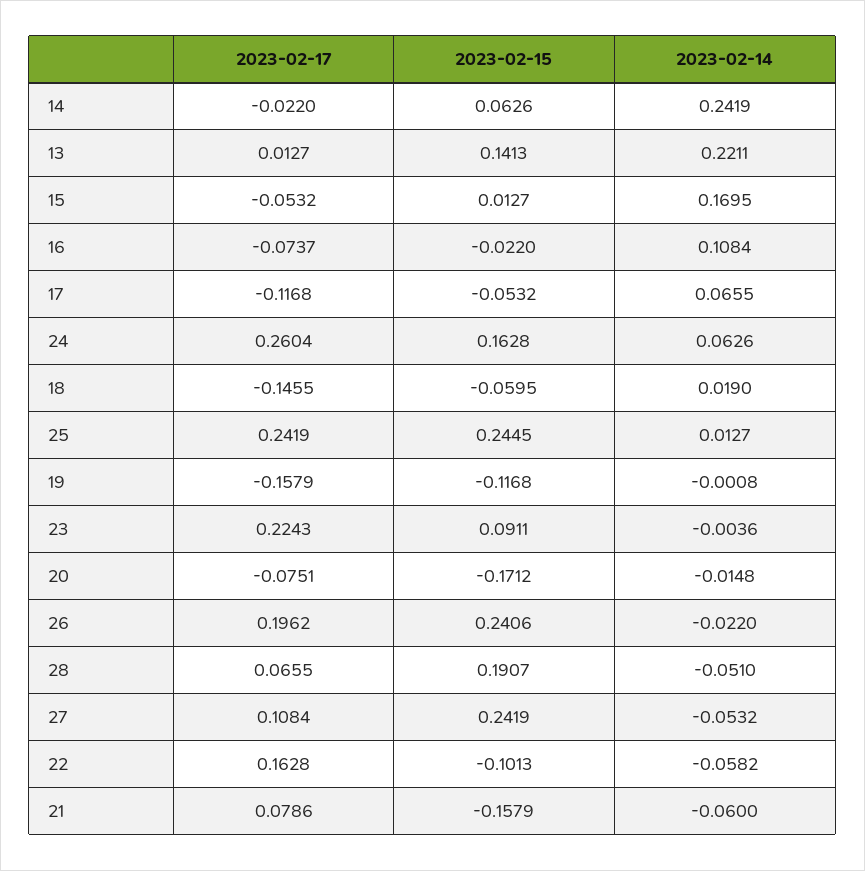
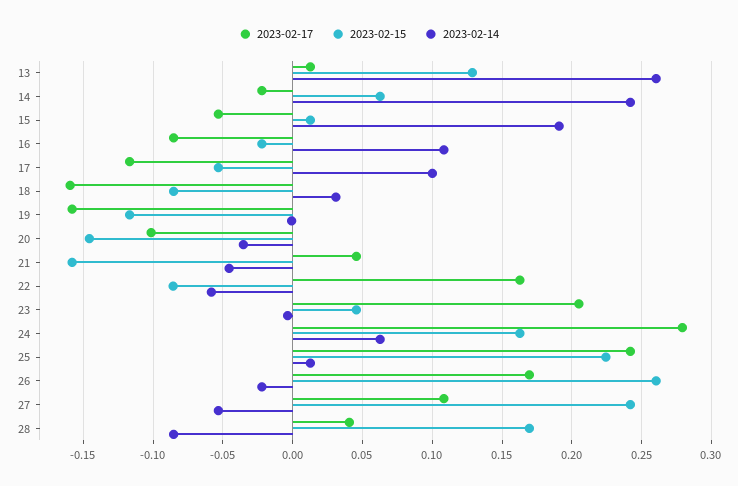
  {
    "2023-02-17": {
      "14": -0.022,
      "13": 0.0127,
      "15": -0.0532,
-     "16": -0.0737,
+     "16": -0.085,
      "17": -0.1168,
-     "24": 0.2604,
+     "24": 0.28,
-     "18": -0.1455,
+     "18": -0.16,
      "25": 0.2419,
      "19": -0.1579,
-     "23": 0.2243,
+     "23": 0.205,
-     "20": -0.0751,
+     "20": -0.1,
-     "26": 0.1962,
+     "26": 0.17,
-     "28": 0.0655,
+     "28": 0.04,
      "27": 0.1084,
      "22": 0.1628,
-     "21": 0.0786
+     "21": 0.045
    },
    "2023-02-15": {
      "14": 0.0626,
-     "13": 0.1413,
+     "13": 0.13,
      "15": 0.0127,
      "16": -0.022,
      "17": -0.0532,
      "24": 0.1628,
-     "18": -0.0595,
+     "18": -0.085,
-     "25": 0.2445,
+     "25": 0.225,
      "19": -0.1168,
-     "23": 0.0911,
+     "23": 0.045,
-     "20": -0.1712,
+     "20": -0.145,
-     "26": 0.2406,
+     "26": 0.26,
-     "28": 0.1907,
+     "28": 0.17,
      "27": 0.2419,
-     "22": -0.1013,
+     "22": -0.085,
      "21": -0.1579
    },
    "2023-02-14": {
      "14": 0.2419,
-     "13": 0.2211,
+     "13": 0.26,
-     "15": 0.1695,
+     "15": 0.19,
      "16": 0.1084,
-     "17": 0.0655,
+     "17": 0.1,
      "24": 0.0626,
-     "18": 0.019,
+     "18": 0.03,
      "25": 0.0127,
      "19": -0.0008,
      "23": -0.0036,
-     "20": -0.0148,
+     "20": -0.035,
      "26": -0.022,
-     "28": -0.051,
+     "28": -0.085,
      "27": -0.0532,
      "22": -0.0582,
-     "21": -0.06
+     "21": -0.045
    }
  }

